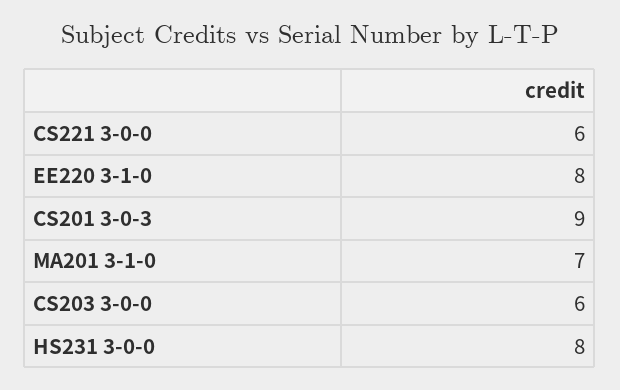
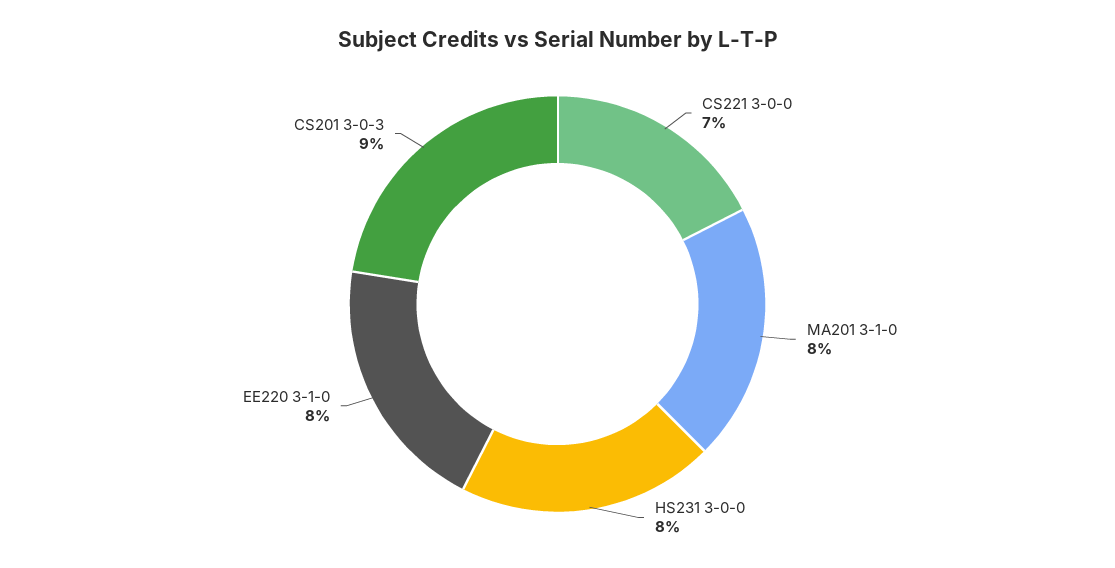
  {
-   "CS221 3-0-0": 6,
+   "CS221 3-0-0": 7,
    "EE220 3-1-0": 8,
    "CS201 3-0-3": 9,
-   "MA201 3-1-0": 7,
+   "MA201 3-1-0": 8,
-   "CS203 3-0-0": 6,
    "HS231 3-0-0": 8
  }

